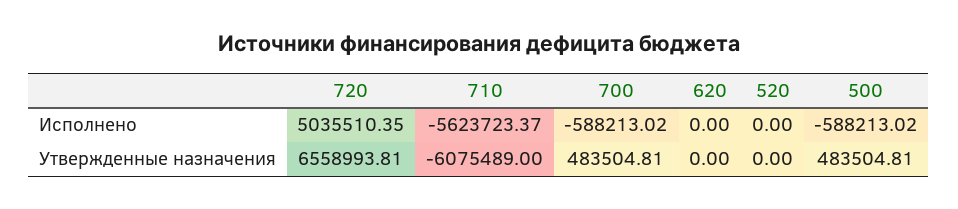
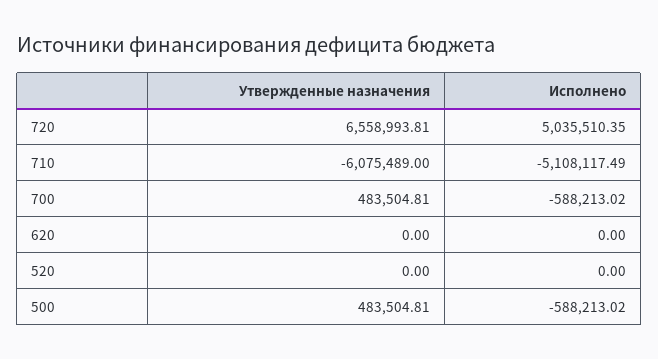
  {
    "720": {
      "Исполнено": 5035510.35,
      "Утвержденные назначения": 6558993.81
    },
    "710": {
-     "Исполнено": -5623723.37,
+     "Исполнено": -5108117.49,
      "Утвержденные назначения": -6075489
    },
    "700": {
      "Исполнено": -588213.02,
      "Утвержденные назначения": 483504.81
    },
    "620": {
      "Исполнено": 0,
      "Утвержденные назначения": 0
    },
    "520": {
      "Исполнено": 0,
      "Утвержденные назначения": 0
    },
    "500": {
      "Исполнено": -588213.02,
      "Утвержденные назначения": 483504.81
    }
  }

